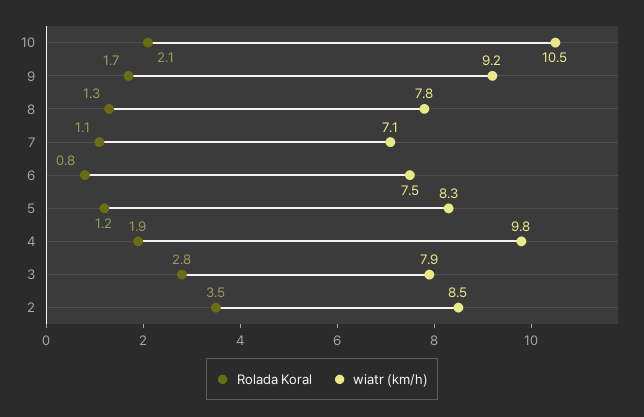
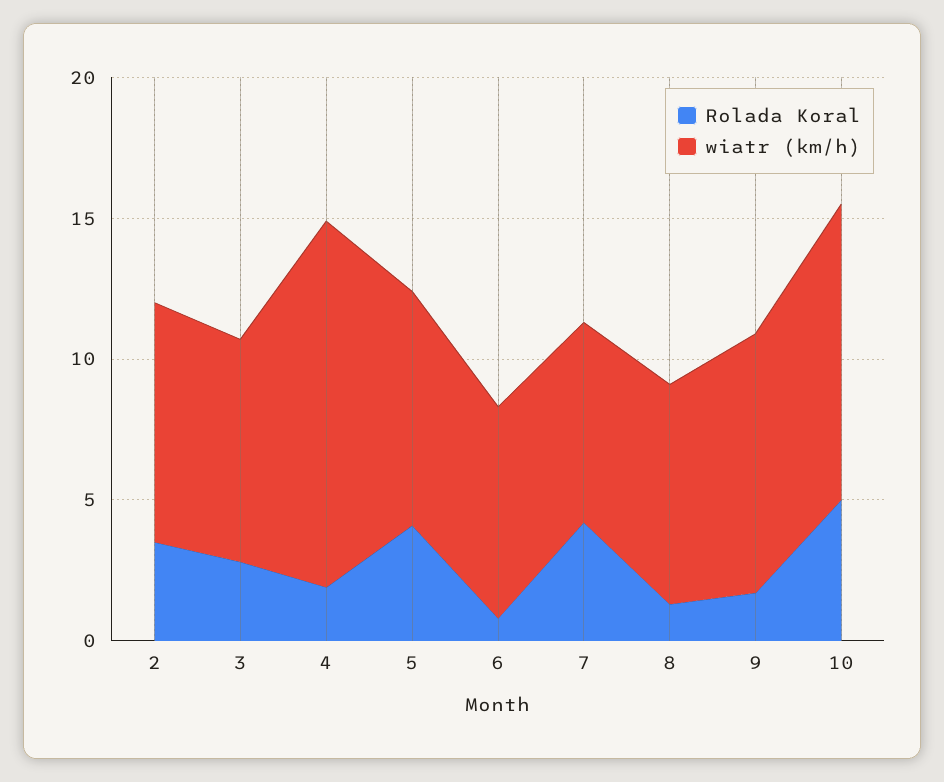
  {
    "Rolada Koral": {
-     "10": 2.1,
+     "10": 5,
      "9": 1.7,
      "8": 1.3,
-     "7": 1.1,
+     "7": 4,
      "6": 0.8,
-     "5": 1.2,
+     "5": 4,
      "4": 1.9,
      "3": 2.8,
      "2": 3.5
    },
    "wiatr (km/h)": {
      "10": 10.5,
      "9": 9.2,
      "8": 7.8,
      "7": 7.1,
      "6": 7.5,
      "5": 8.3,
-     "4": 9.8,
+     "4": 13,
      "3": 7.9,
      "2": 8.5
    }
  }

